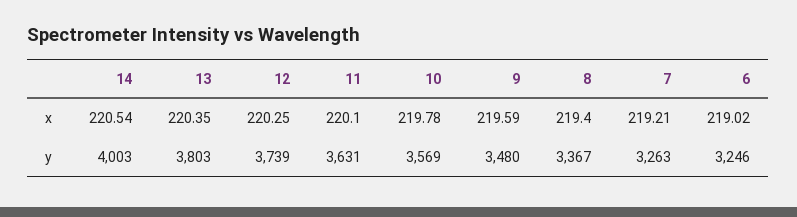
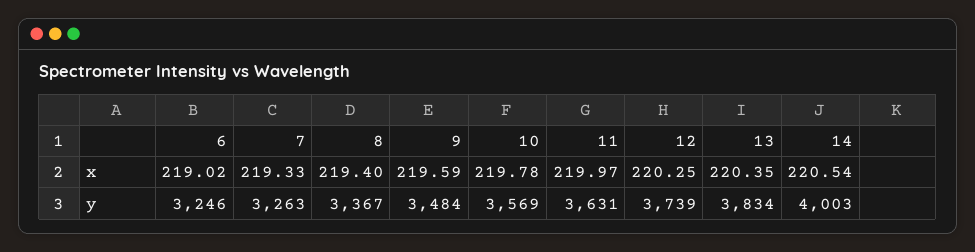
  {
    "14": {
      "x": 220.54,
      "y": 4003
    },
    "13": {
      "x": 220.35,
-     "y": 3803
+     "y": 3834
    },
    "12": {
      "x": 220.25,
      "y": 3739
    },
    "11": {
-     "x": 220.1,
+     "x": 219.97,
      "y": 3631
    },
    "10": {
      "x": 219.78,
      "y": 3569
    },
    "9": {
      "x": 219.59,
-     "y": 3480
+     "y": 3484
    },
    "8": {
      "x": 219.4,
      "y": 3367
    },
    "7": {
-     "x": 219.21,
+     "x": 219.33,
      "y": 3263
    },
    "6": {
      "x": 219.02,
      "y": 3246
    }
  }

